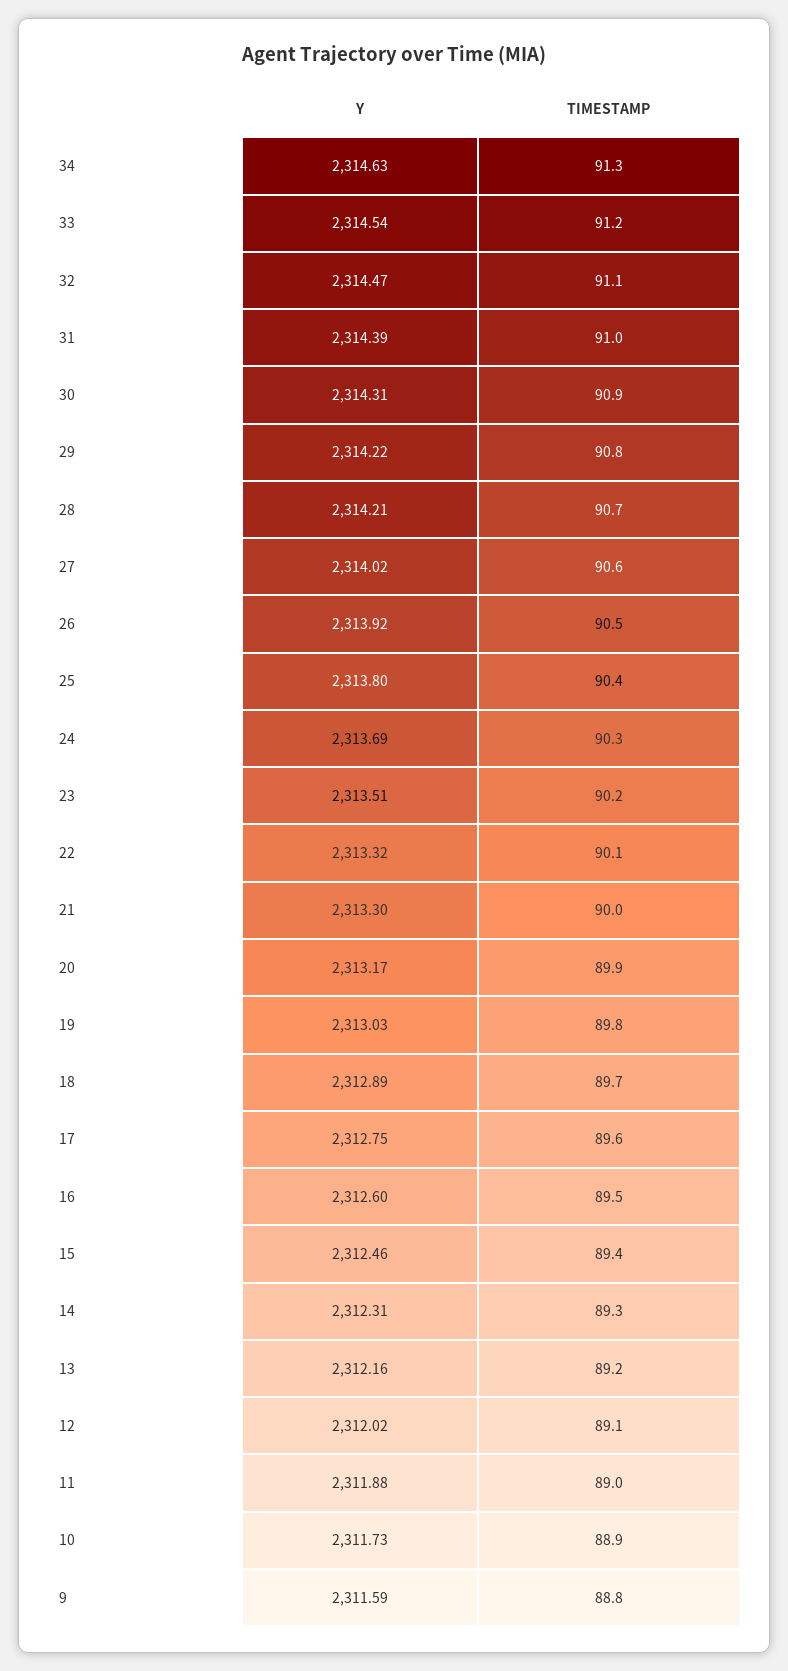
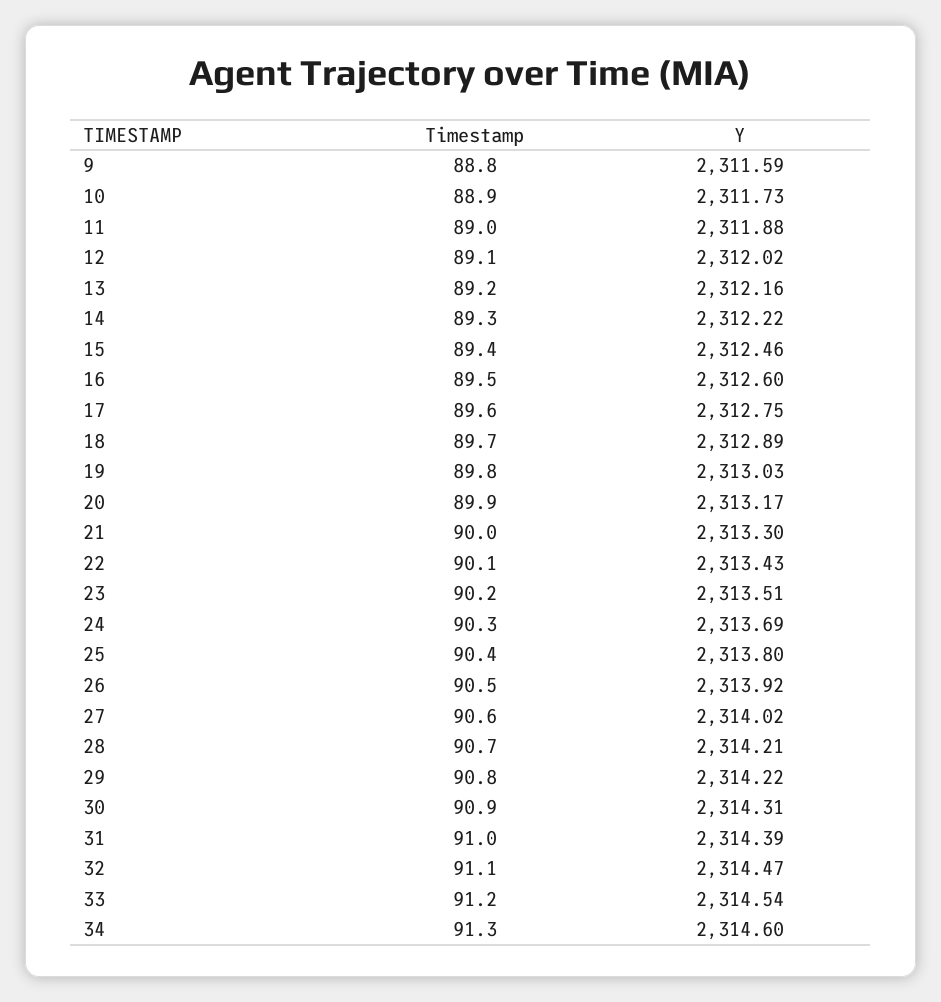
  {
    "Y": {
-     "34": 2314.63,
+     "34": 2314.6,
      "33": 2314.54,
      "32": 2314.47,
      "31": 2314.39,
      "30": 2314.31,
      "29": 2314.22,
      "28": 2314.21,
      "27": 2314.02,
      "26": 2313.92,
      "25": 2313.8,
      "24": 2313.69,
      "23": 2313.51,
-     "22": 2313.32,
+     "22": 2313.43,
      "21": 2313.3,
      "20": 2313.17,
      "19": 2313.03,
      "18": 2312.89,
      "17": 2312.75,
      "16": 2312.6,
      "15": 2312.46,
-     "14": 2312.31,
+     "14": 2312.22,
      "13": 2312.16,
      "12": 2312.02,
      "11": 2311.88,
      "10": 2311.73,
      "9": 2311.59
    },
    "TIMESTAMP": {
      "34": 91.3,
      "33": 91.2,
      "32": 91.1,
      "31": 91,
      "30": 90.9,
      "29": 90.8,
      "28": 90.7,
      "27": 90.6,
      "26": 90.5,
      "25": 90.4,
      "24": 90.3,
      "23": 90.2,
      "22": 90.1,
      "21": 90,
      "20": 89.9,
      "19": 89.8,
      "18": 89.7,
      "17": 89.6,
      "16": 89.5,
      "15": 89.4,
      "14": 89.3,
      "13": 89.2,
      "12": 89.1,
      "11": 89,
      "10": 88.9,
      "9": 88.8
    }
  }

